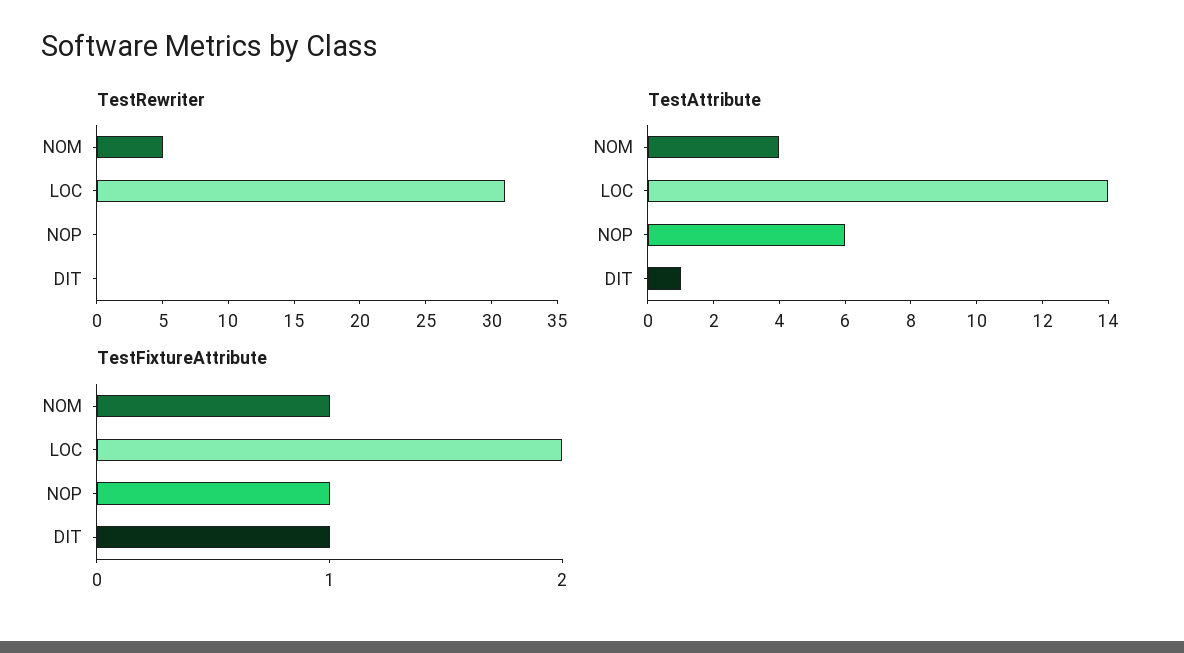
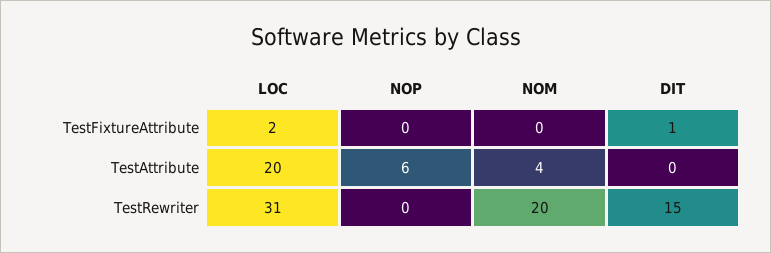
  {
    "TestRewriter": {
-     "NOM": 5,
+     "NOM": 20,
      "LOC": 31,
      "NOP": 0,
-     "DIT": 0
+     "DIT": 15
    },
    "TestAttribute": {
      "NOM": 4,
-     "LOC": 14,
+     "LOC": 20,
      "NOP": 6,
-     "DIT": 1
+     "DIT": 0
    },
    "TestFixtureAttribute": {
-     "NOM": 1,
+     "NOM": 0,
      "LOC": 2,
-     "NOP": 1,
+     "NOP": 0,
      "DIT": 1
    }
  }

